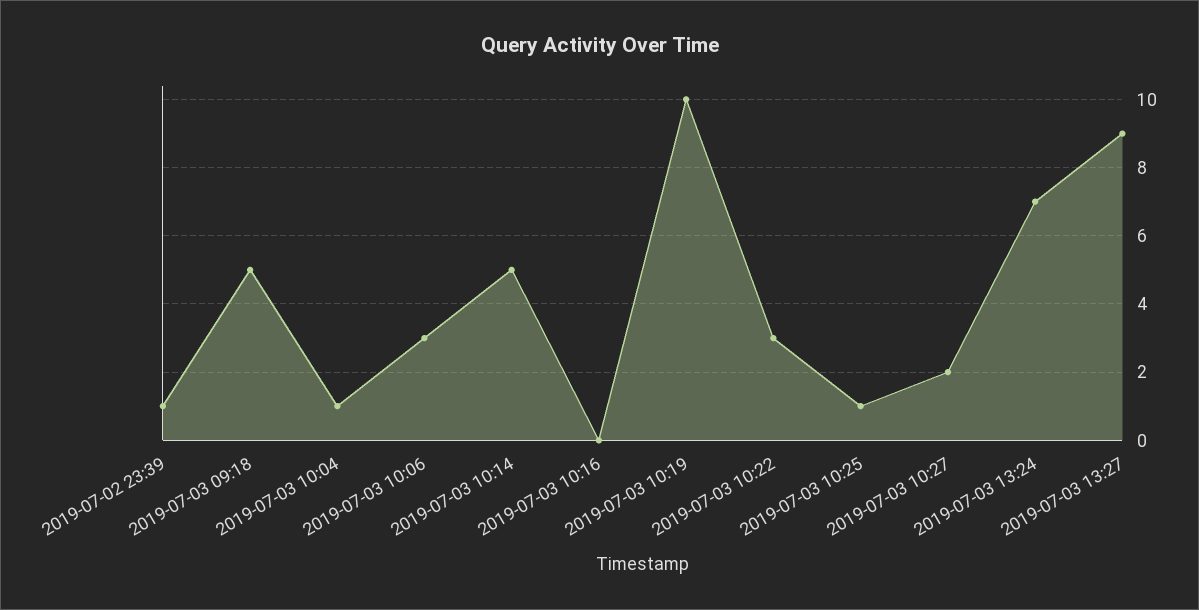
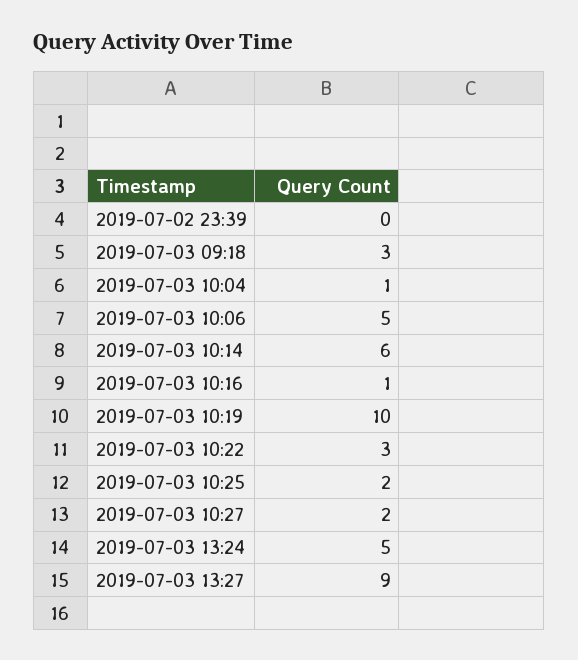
  {
-   "2019-07-02 23:39": 1,
+   "2019-07-02 23:39": 0,
-   "2019-07-03 09:18": 5,
+   "2019-07-03 09:18": 3,
    "2019-07-03 10:04": 1,
-   "2019-07-03 10:06": 3,
+   "2019-07-03 10:06": 5,
-   "2019-07-03 10:14": 5,
+   "2019-07-03 10:14": 6,
-   "2019-07-03 10:16": 0,
+   "2019-07-03 10:16": 1,
    "2019-07-03 10:19": 10,
    "2019-07-03 10:22": 3,
-   "2019-07-03 10:25": 1,
+   "2019-07-03 10:25": 2,
    "2019-07-03 10:27": 2,
-   "2019-07-03 13:24": 7,
+   "2019-07-03 13:24": 5,
    "2019-07-03 13:27": 9
  }

